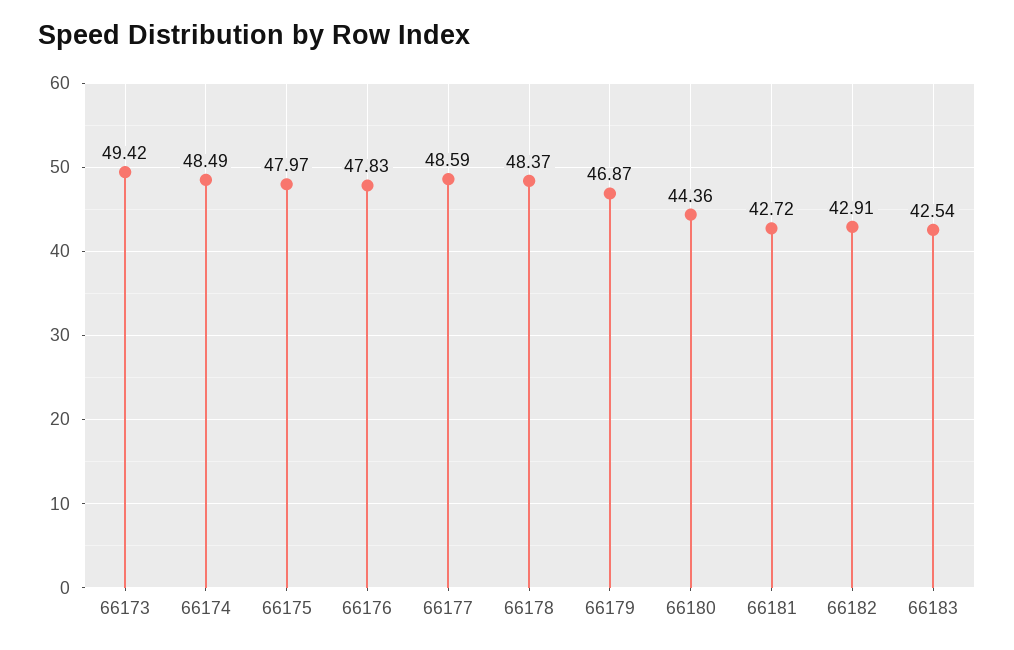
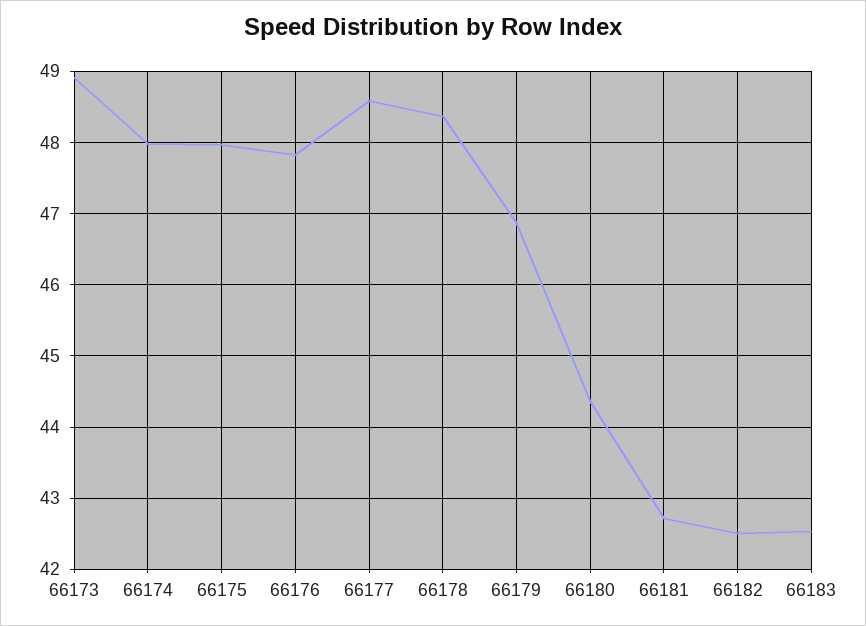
  {
-   "66173": 49.42,
+   "66173": 48.9,
-   "66174": 48.49,
+   "66174": 48,
    "66175": 47.97,
    "66176": 47.83,
    "66177": 48.59,
    "66178": 48.37,
    "66179": 46.87,
    "66180": 44.36,
    "66181": 42.72,
-   "66182": 42.91,
+   "66182": 42.5,
    "66183": 42.54
  }

